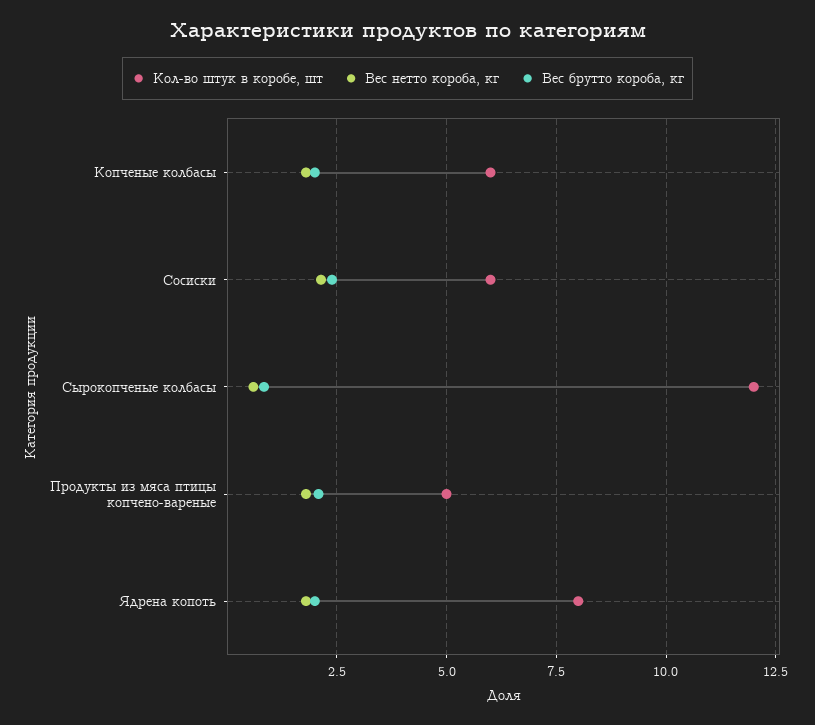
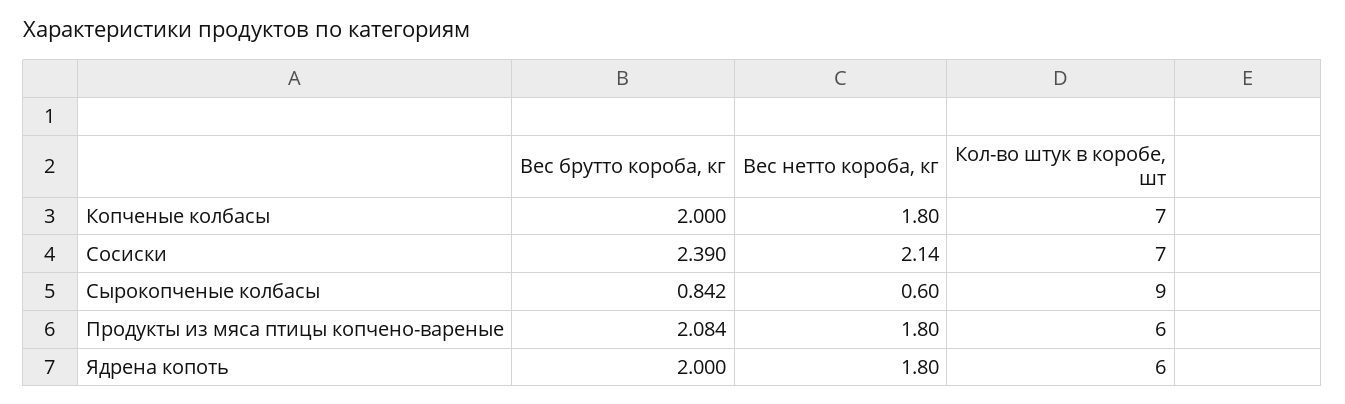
  {
    "Кол-во штук в коробе, шт": {
-     "Копченые колбасы": 6,
+     "Копченые колбасы": 7,
-     "Сосиски": 6,
+     "Сосиски": 7,
-     "Сырокопченые колбасы": 12,
+     "Сырокопченые колбасы": 9,
-     "Продукты из мяса птицы копчено-вареные": 5,
+     "Продукты из мяса птицы копчено-вареные": 6,
-     "Ядрена копоть": 8
+     "Ядрена копоть": 6
    },
    "Вес нетто короба, кг": {
      "Копченые колбасы": 1.8,
      "Сосиски": 2.14,
      "Сырокопченые колбасы": 0.6,
      "Продукты из мяса птицы копчено-вареные": 1.8,
      "Ядрена копоть": 1.8
    },
    "Вес брутто короба, кг": {
      "Копченые колбасы": 2,
      "Сосиски": 2.39,
      "Сырокопченые колбасы": 0.842,
      "Продукты из мяса птицы копчено-вареные": 2.084,
      "Ядрена копоть": 2
    }
  }

